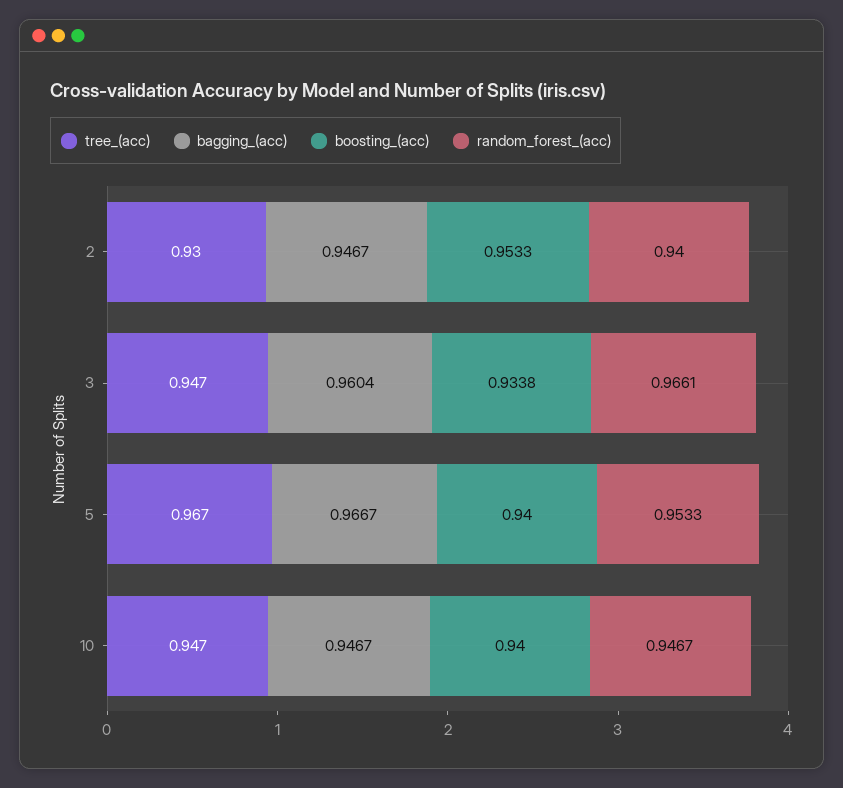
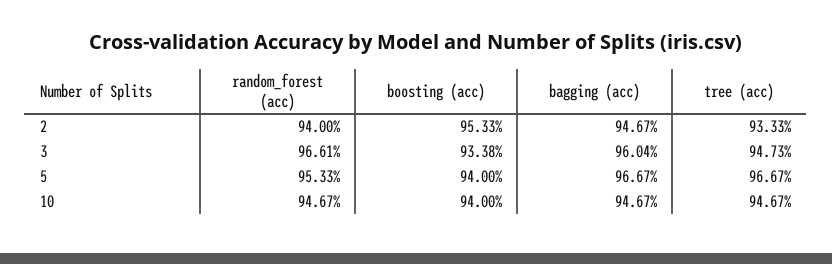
  {
    "tree_(acc)": {
-     "2": 0.93,
+     "2": 0.9333,
      "3": 0.9473,
      "5": 0.9667,
      "10": 0.9467
    },
    "bagging_(acc)": {
      "2": 0.9467,
      "3": 0.9604,
      "5": 0.9667,
      "10": 0.9467
    },
    "boosting_(acc)": {
      "2": 0.9533,
      "3": 0.9338,
      "5": 0.94,
      "10": 0.94
    },
    "random_forest_(acc)": {
      "2": 0.94,
      "3": 0.9661,
      "5": 0.9533,
      "10": 0.9467
    }
  }

